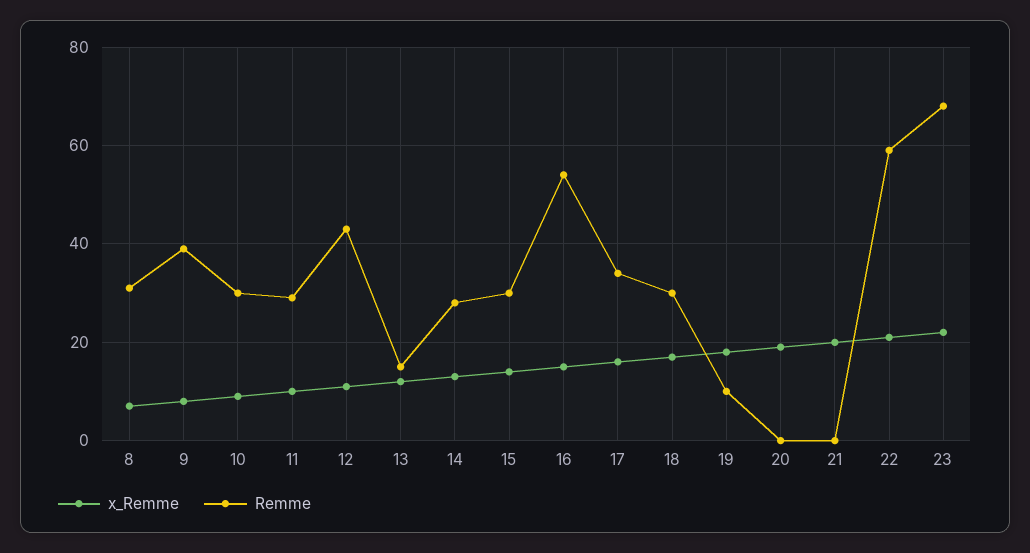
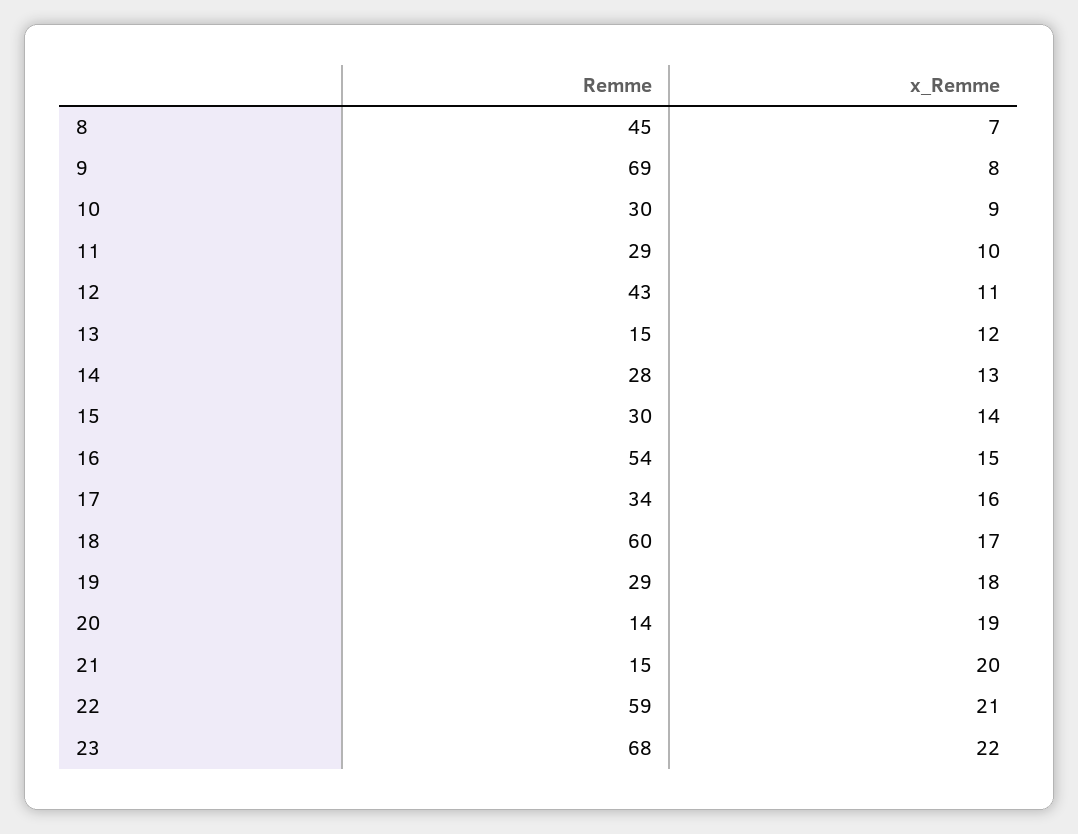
  {
    "x_Remme": {
      "8": 7,
      "9": 8,
      "10": 9,
      "11": 10,
      "12": 11,
      "13": 12,
      "14": 13,
      "15": 14,
      "16": 15,
      "17": 16,
      "18": 17,
      "19": 18,
      "20": 19,
      "21": 20,
      "22": 21,
      "23": 22
    },
    "Remme": {
-     "8": 30,
+     "8": 45,
-     "9": 40,
+     "9": 69,
      "10": 30,
      "11": 29,
      "12": 43,
      "13": 15,
      "14": 28,
      "15": 30,
      "16": 54,
      "17": 34,
-     "18": 30,
+     "18": 60,
-     "19": 10,
+     "19": 29,
-     "20": 0,
+     "20": 14,
-     "21": 0,
+     "21": 15,
      "22": 59,
      "23": 68
    }
  }

